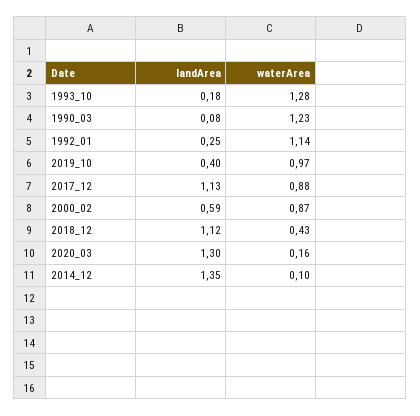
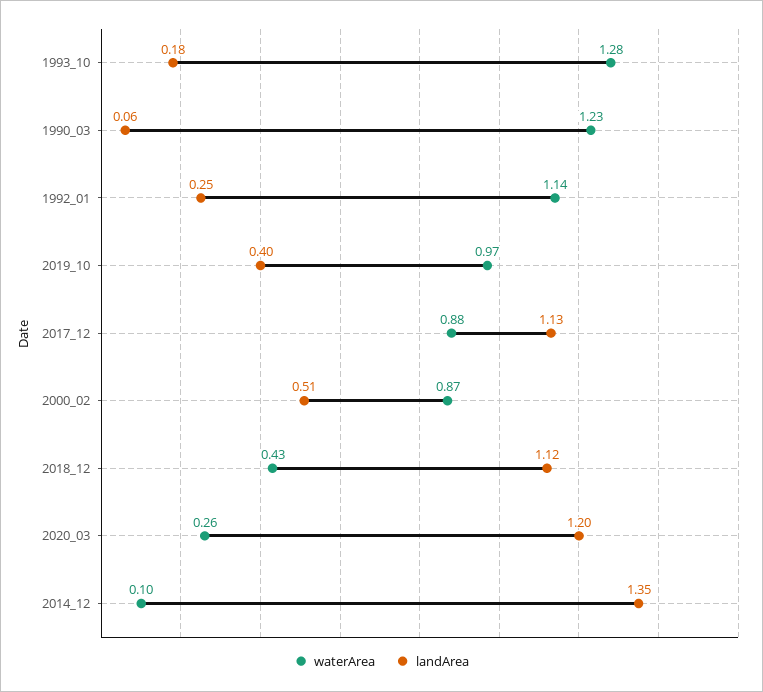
  {
    "landArea": {
      "1993_10": 0.18,
-     "1990_03": 0.08,
+     "1990_03": 0.06,
      "1992_01": 0.25,
      "2019_10": 0.4,
      "2017_12": 1.13,
-     "2000_02": 0.59,
+     "2000_02": 0.51,
      "2018_12": 1.12,
-     "2020_03": 1.3,
+     "2020_03": 1.2,
      "2014_12": 1.35
    },
    "waterArea": {
      "1993_10": 1.28,
      "1990_03": 1.23,
      "1992_01": 1.14,
      "2019_10": 0.97,
      "2017_12": 0.88,
      "2000_02": 0.87,
      "2018_12": 0.43,
-     "2020_03": 0.16,
+     "2020_03": 0.26,
      "2014_12": 0.1
    }
  }

